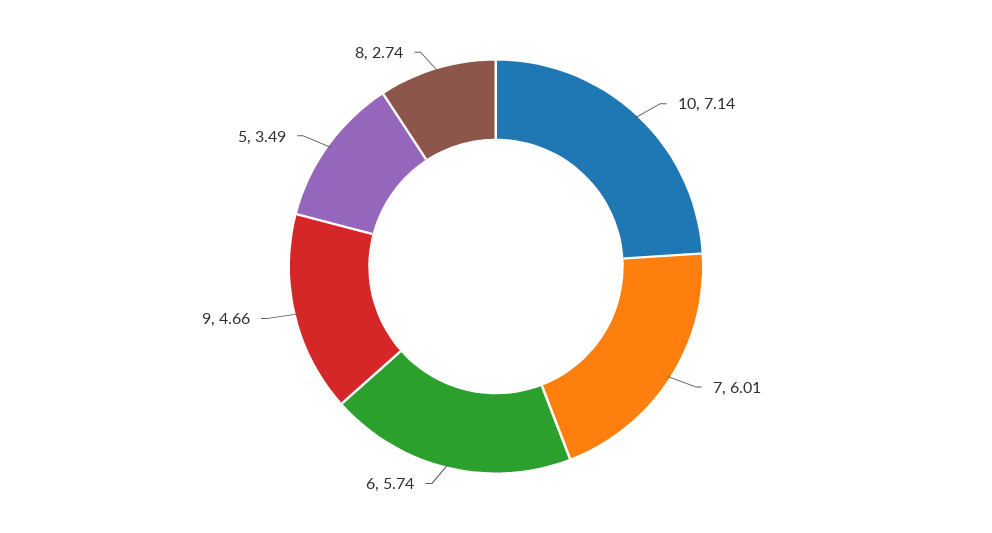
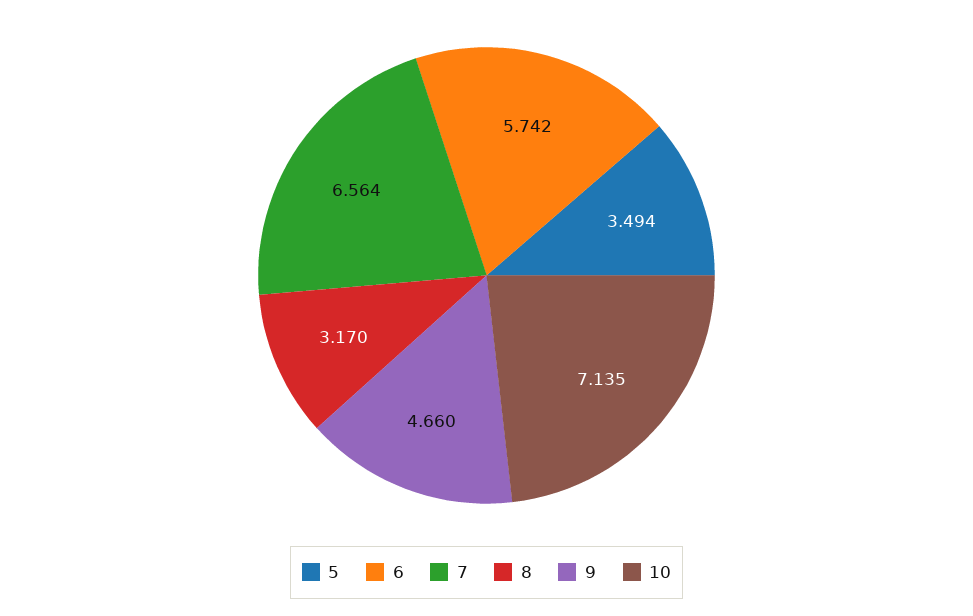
  {
    "10": 7.135,
-   "7": 6.01,
+   "7": 6.564,
    "6": 5.742,
    "9": 4.66,
    "5": 3.494,
-   "8": 2.74
+   "8": 3.17
  }

